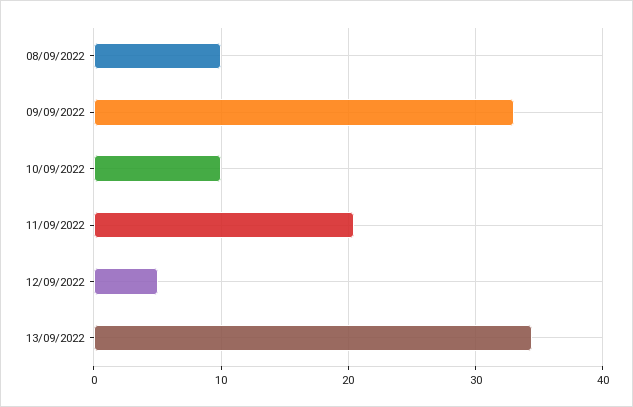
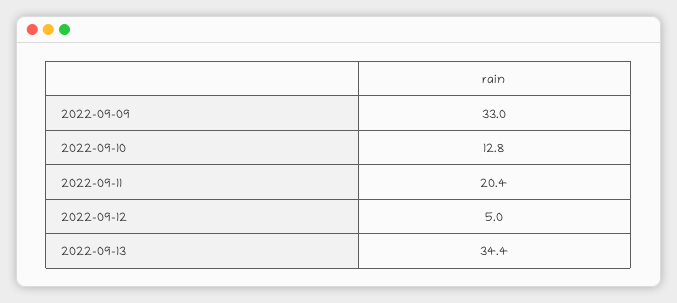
  {
-   "08/09/2022": 10,
    "09/09/2022": 33,
-   "10/09/2022": 10,
+   "10/09/2022": 12.8,
    "11/09/2022": 20.4,
    "12/09/2022": 5,
    "13/09/2022": 34.4
  }

